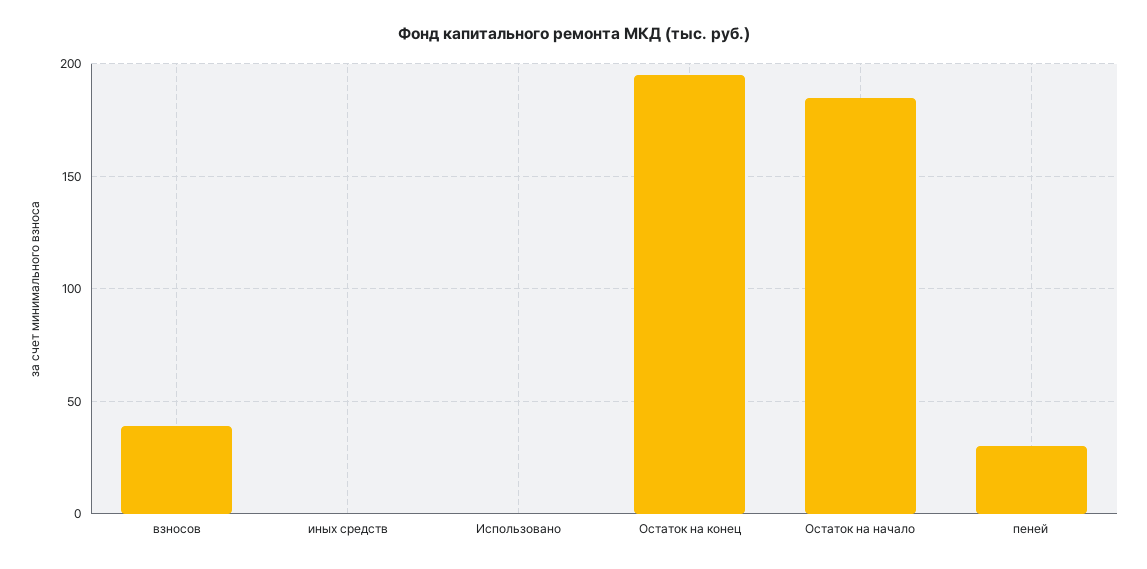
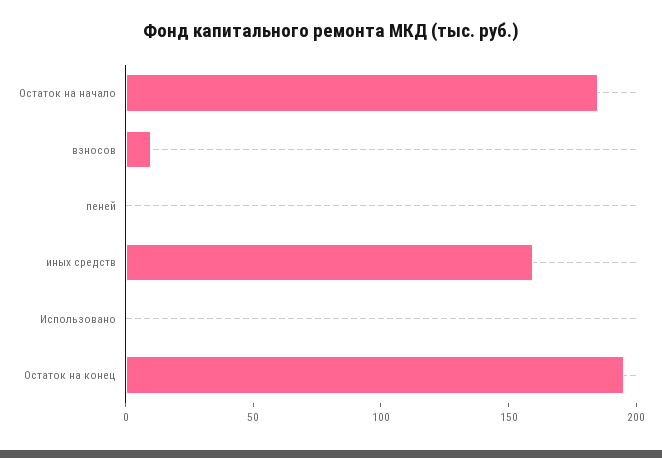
  {
-   "взносов": 40,
+   "взносов": 10,
-   "иных средств": 0,
+   "иных средств": 160,
    "Использовано": 0,
    "Остаток на конец": 195,
    "Остаток на начало": 185,
-   "пеней": 30
+   "пеней": 0
  }

